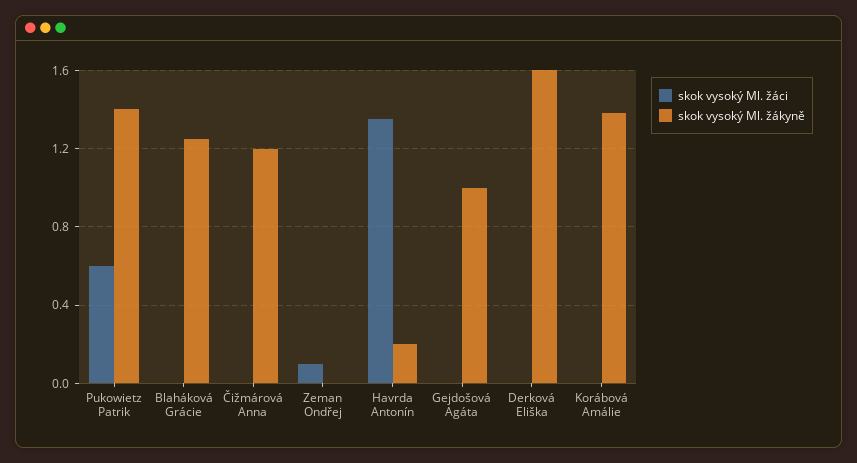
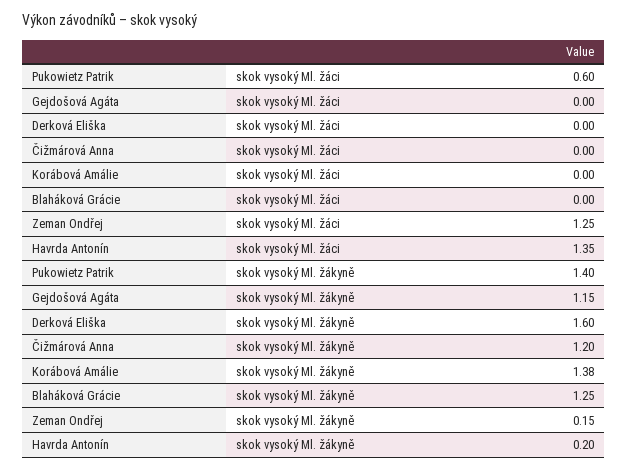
  {
    "skok vysoký Ml. žáci": {
      "Pukowietz Patrik": 0.6,
      "Blaháková Grácie": 0,
      "Čižmárová Anna": 0,
-     "Zeman Ondřej": 0.1,
+     "Zeman Ondřej": 1.25,
      "Havrda Antonín": 1.35,
      "Gejdošová Agáta": 0,
      "Derková Eliška": 0,
      "Korábová Amálie": 0
    },
    "skok vysoký Ml. žákyně": {
      "Pukowietz Patrik": 1.4,
      "Blaháková Grácie": 1.25,
      "Čižmárová Anna": 1.2,
-     "Zeman Ondřej": 0,
+     "Zeman Ondřej": 0.15,
      "Havrda Antonín": 0.2,
-     "Gejdošová Agáta": 1,
+     "Gejdošová Agáta": 1.15,
      "Derková Eliška": 1.6,
      "Korábová Amálie": 1.38
    }
  }

